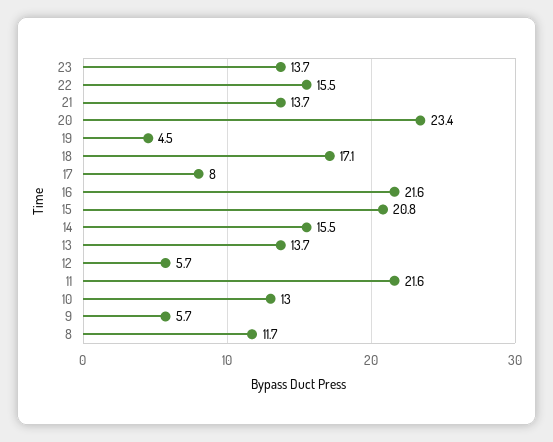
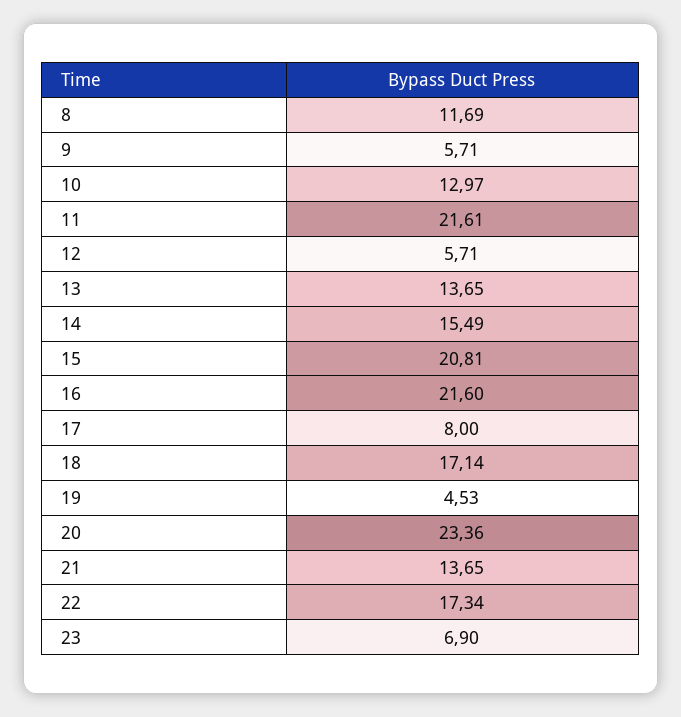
  {
-   "23": 13.7,
+   "23": 6.9,
-   "22": 15.5,
+   "22": 17.34,
    "21": 13.65,
    "20": 23.36,
    "19": 4.53,
    "18": 17.14,
    "17": 8,
    "16": 21.6,
    "15": 20.81,
    "14": 15.49,
    "13": 13.65,
    "12": 5.71,
    "11": 21.61,
    "10": 12.97,
    "9": 5.71,
    "8": 11.69
  }

